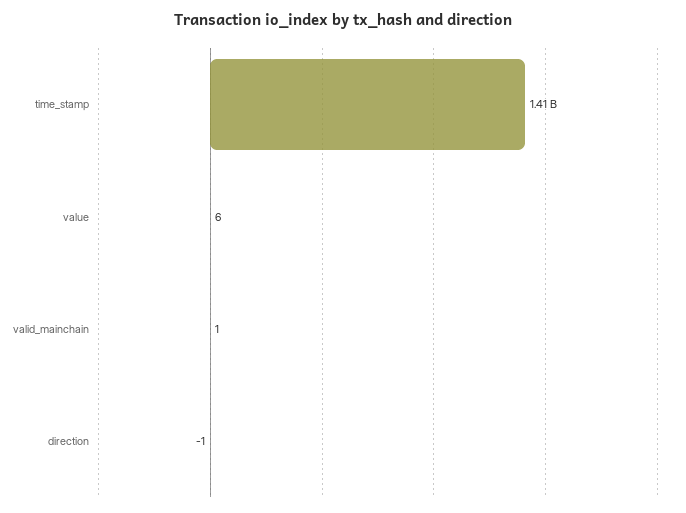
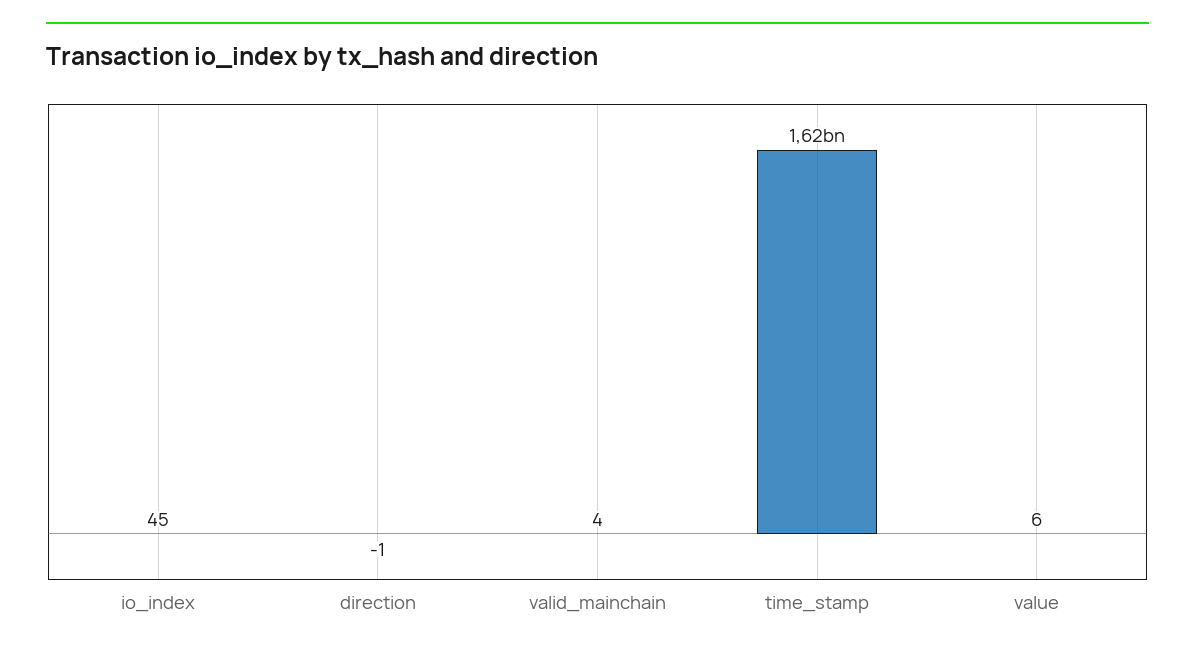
  {
-   "time_stamp": 1410000000,
+   "time_stamp": 1620000000,
    "value": 6,
-   "valid_mainchain": 1,
+   "valid_mainchain": 4,
-   "direction": -1
+   "direction": -1,
+   "io_index": 45
  }

